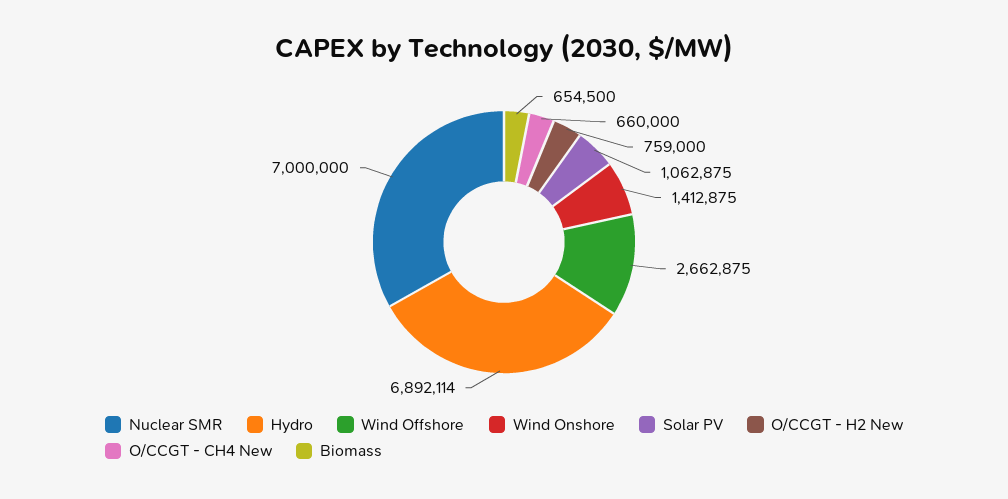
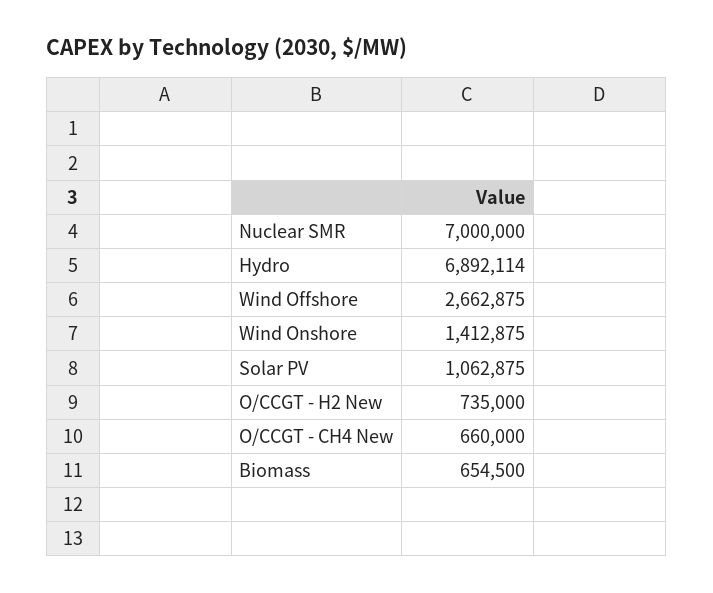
  {
    "Nuclear SMR": 7000000,
    "Hydro": 6892114,
    "Wind Offshore": 2662875,
    "Wind Onshore": 1412875,
    "Solar PV": 1062875,
-   "O/CCGT - H2 New": 759000,
+   "O/CCGT - H2 New": 735000,
    "O/CCGT - CH4 New": 660000,
    "Biomass": 654500
  }

